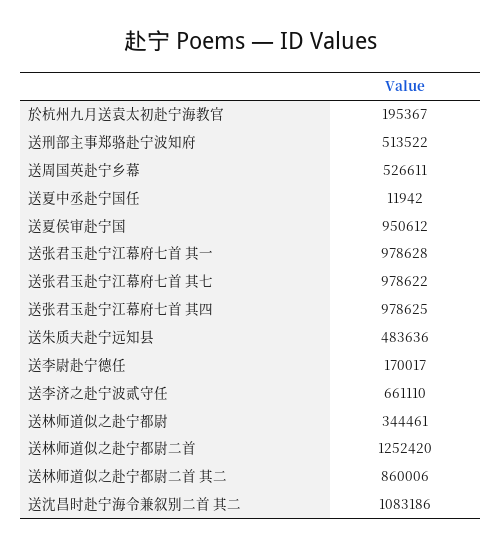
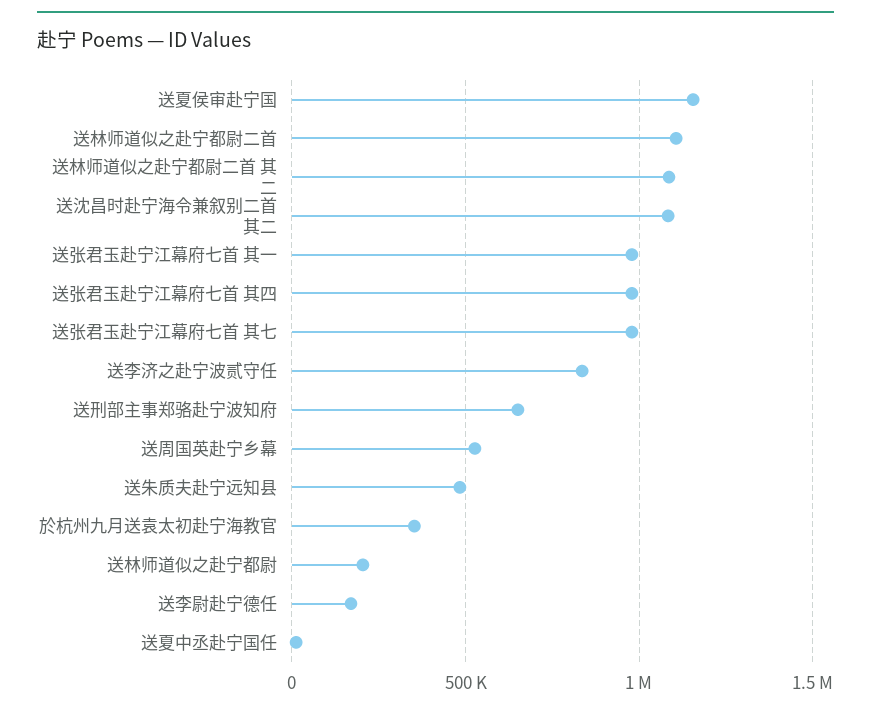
  {
-   "於杭州九月送袁太初赴宁海教官": 195367,
+   "於杭州九月送袁太初赴宁海教官": 350000,
-   "送刑部主事郑骆赴宁波知府": 513522,
+   "送刑部主事郑骆赴宁波知府": 650000,
    "送周国英赴宁乡幕": 526611,
    "送夏中丞赴宁国任": 11942,
-   "送夏侯审赴宁国": 950612,
+   "送夏侯审赴宁国": 1150000,
    "送张君玉赴宁江幕府七首 其一": 978628,
    "送张君玉赴宁江幕府七首 其七": 978622,
    "送张君玉赴宁江幕府七首 其四": 978625,
    "送朱质夫赴宁远知县": 483636,
    "送李尉赴宁德任": 170017,
-   "送李济之赴宁波贰守任": 661110,
+   "送李济之赴宁波贰守任": 850000,
-   "送林师道似之赴宁都尉": 344461,
+   "送林师道似之赴宁都尉": 200000,
-   "送林师道似之赴宁都尉二首": 1252420,
+   "送林师道似之赴宁都尉二首": 1100000,
-   "送林师道似之赴宁都尉二首 其二": 860006,
+   "送林师道似之赴宁都尉二首 其二": 1100000,
    "送沈昌时赴宁海令兼叙别二首 其二": 1083186
  }

